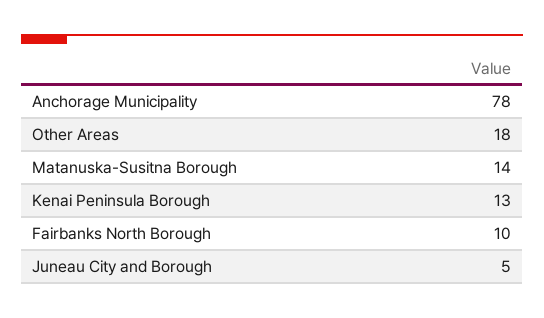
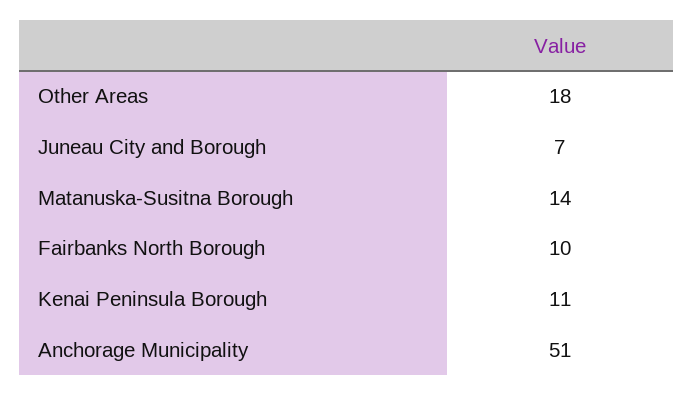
  {
-   "Anchorage Municipality": 78,
+   "Anchorage Municipality": 51,
    "Other Areas": 18,
    "Matanuska-Susitna Borough": 14,
-   "Kenai Peninsula Borough": 13,
+   "Kenai Peninsula Borough": 11,
    "Fairbanks North Borough": 10,
-   "Juneau City and Borough": 5
+   "Juneau City and Borough": 7
  }

